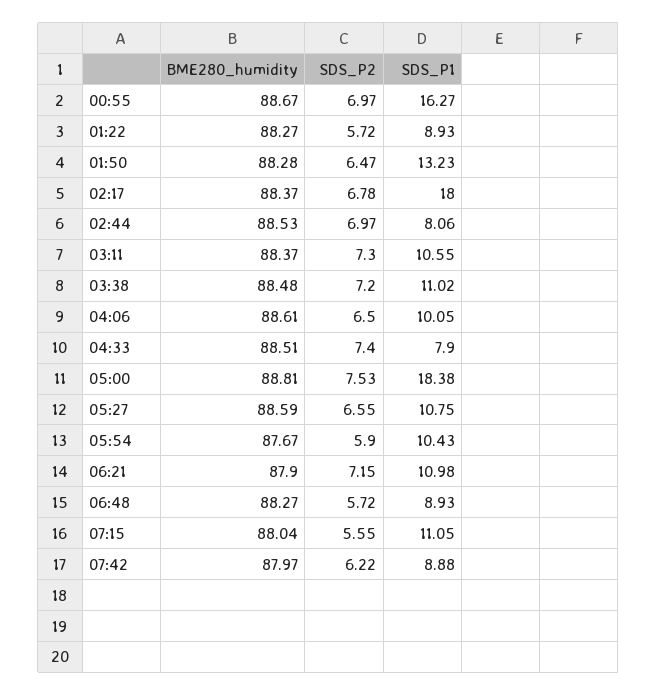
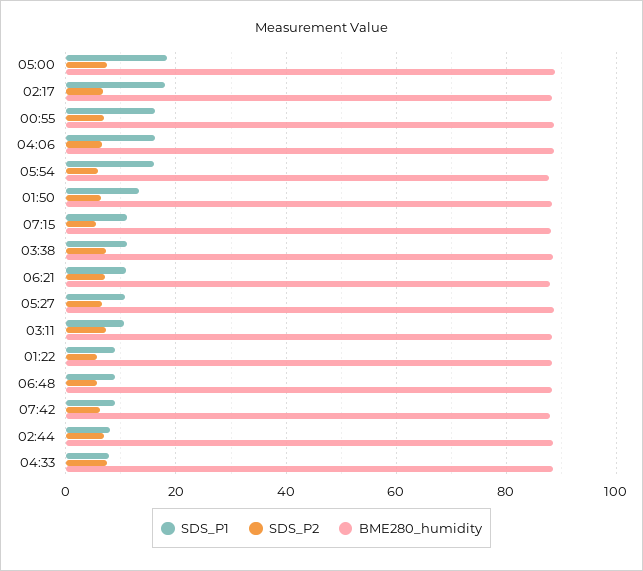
  {
    "BME280_humidity": {
      "00:55": 88.67,
      "01:22": 88.27,
      "01:50": 88.28,
      "02:17": 88.37,
      "02:44": 88.53,
      "03:11": 88.37,
      "03:38": 88.48,
      "04:06": 88.61,
      "04:33": 88.51,
      "05:00": 88.81,
      "05:27": 88.59,
      "05:54": 87.67,
      "06:21": 87.9,
      "06:48": 88.27,
      "07:15": 88.04,
      "07:42": 87.97
    },
    "SDS_P2": {
      "00:55": 6.97,
      "01:22": 5.72,
      "01:50": 6.47,
      "02:17": 6.78,
      "02:44": 6.97,
      "03:11": 7.3,
      "03:38": 7.2,
      "04:06": 6.5,
      "04:33": 7.4,
      "05:00": 7.53,
      "05:27": 6.55,
      "05:54": 5.9,
      "06:21": 7.15,
      "06:48": 5.72,
      "07:15": 5.55,
      "07:42": 6.22
    },
    "SDS_P1": {
      "00:55": 16.27,
      "01:22": 8.93,
      "01:50": 13.23,
      "02:17": 18,
      "02:44": 8.06,
      "03:11": 10.55,
      "03:38": 11.02,
-     "04:06": 10.05,
+     "04:06": 16,
      "04:33": 7.9,
      "05:00": 18.38,
      "05:27": 10.75,
-     "05:54": 10.43,
+     "05:54": 16,
      "06:21": 10.98,
      "06:48": 8.93,
      "07:15": 11.05,
      "07:42": 8.88
    }
  }

